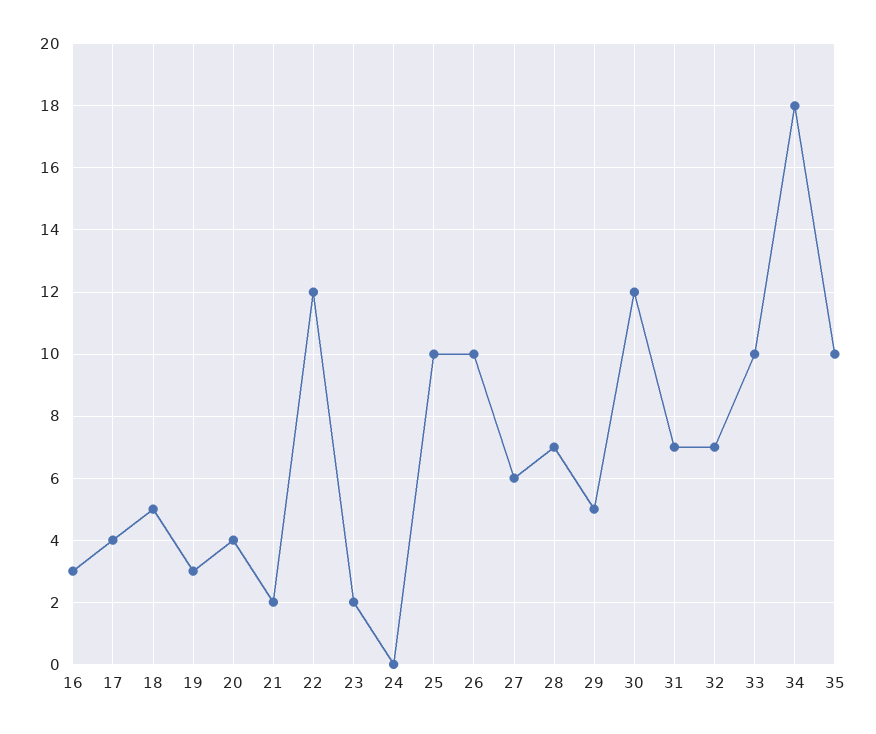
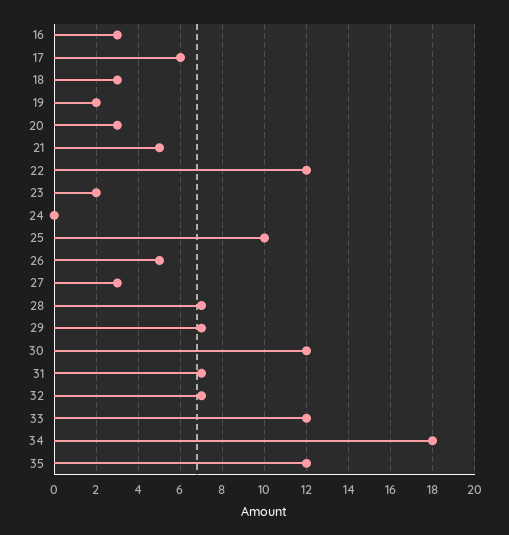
  {
    "16": 3,
-   "17": 4,
+   "17": 6,
-   "18": 5,
+   "18": 3,
-   "19": 3,
+   "19": 2,
-   "20": 4,
+   "20": 3,
-   "21": 2,
+   "21": 5,
    "22": 12,
    "23": 2,
    "24": 0,
    "25": 10,
-   "26": 10,
+   "26": 5,
-   "27": 6,
+   "27": 3,
    "28": 7,
-   "29": 5,
+   "29": 7,
    "30": 12,
    "31": 7,
    "32": 7,
-   "33": 10,
+   "33": 12,
    "34": 18,
-   "35": 10
+   "35": 12
  }

